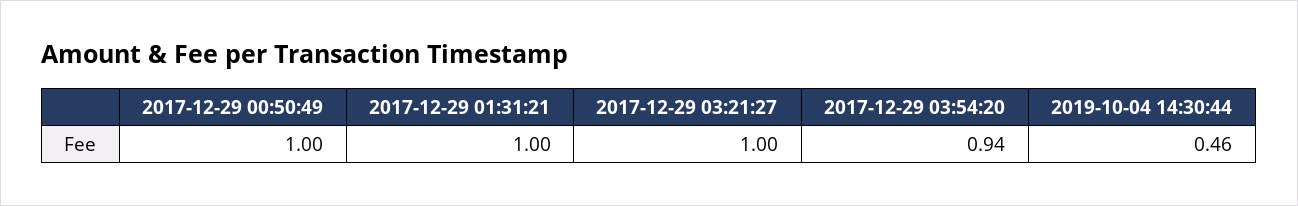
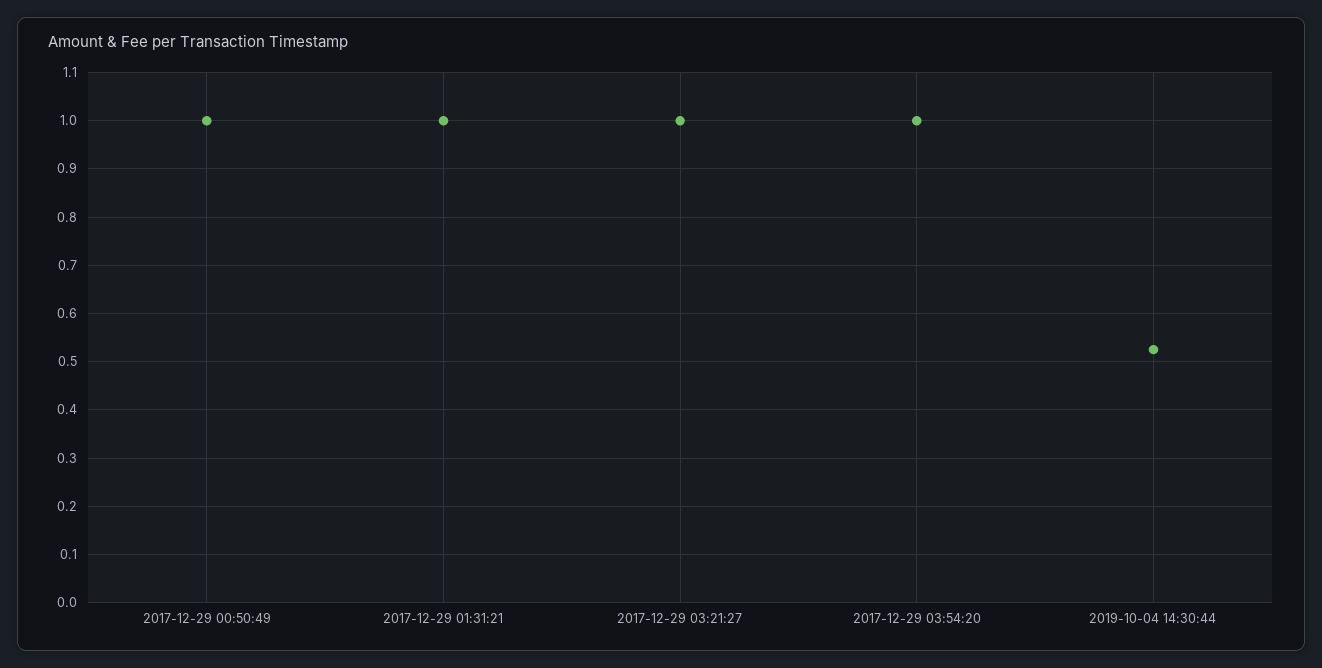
  {
    "2017-12-29 00:50:49": 1,
    "2017-12-29 01:31:21": 1,
    "2017-12-29 03:21:27": 1,
-   "2017-12-29 03:54:20": 0.94,
+   "2017-12-29 03:54:20": 1,
-   "2019-10-04 14:30:44": 0.46
+   "2019-10-04 14:30:44": 0.52
  }

